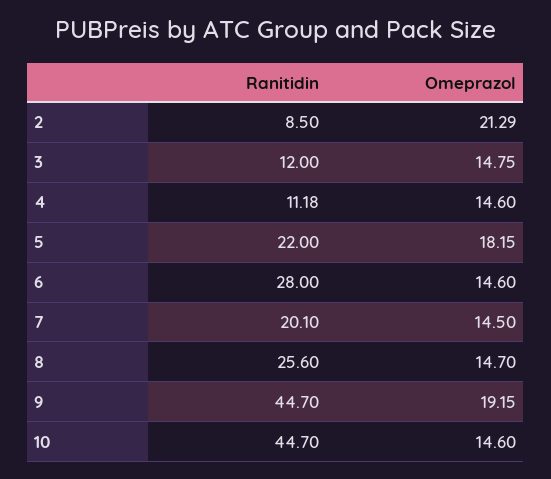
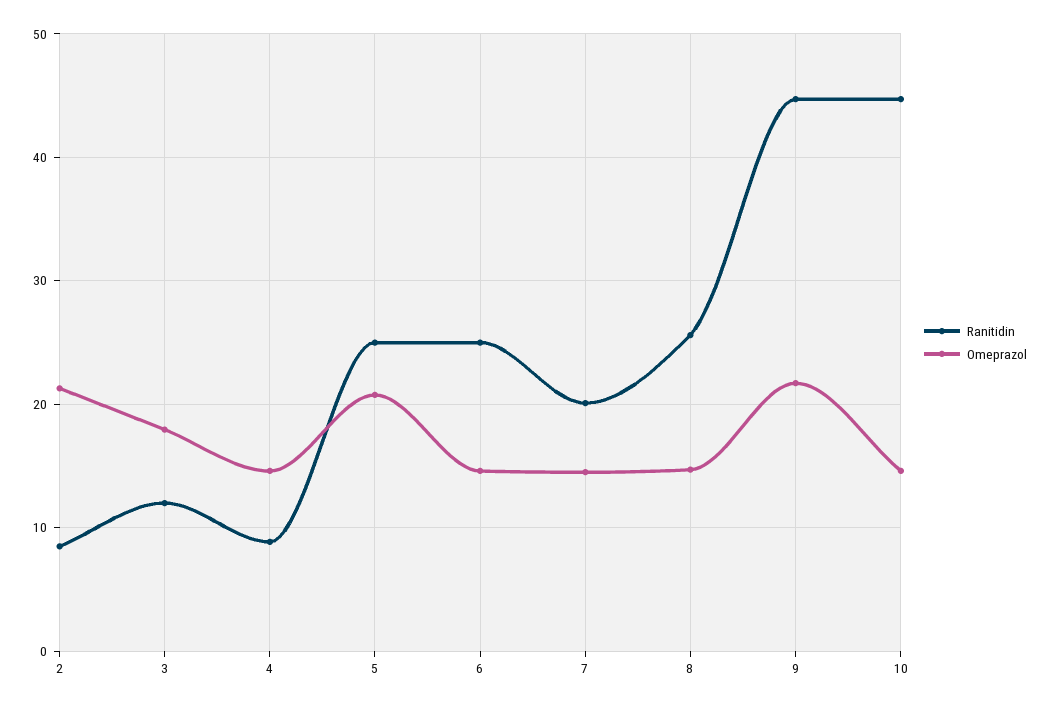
  {
    "Ranitidin": {
      "2": 8.5,
      "3": 12,
-     "4": 11.18,
+     "4": 9,
-     "5": 22,
+     "5": 25,
-     "6": 28,
+     "6": 25,
      "7": 20.1,
      "8": 25.6,
      "9": 44.7,
      "10": 44.7
    },
    "Omeprazol": {
      "2": 21.29,
-     "3": 14.75,
+     "3": 18,
      "4": 14.6,
-     "5": 18.15,
+     "5": 21,
      "6": 14.6,
      "7": 14.5,
      "8": 14.7,
-     "9": 19.15,
+     "9": 22,
      "10": 14.6
    }
  }

